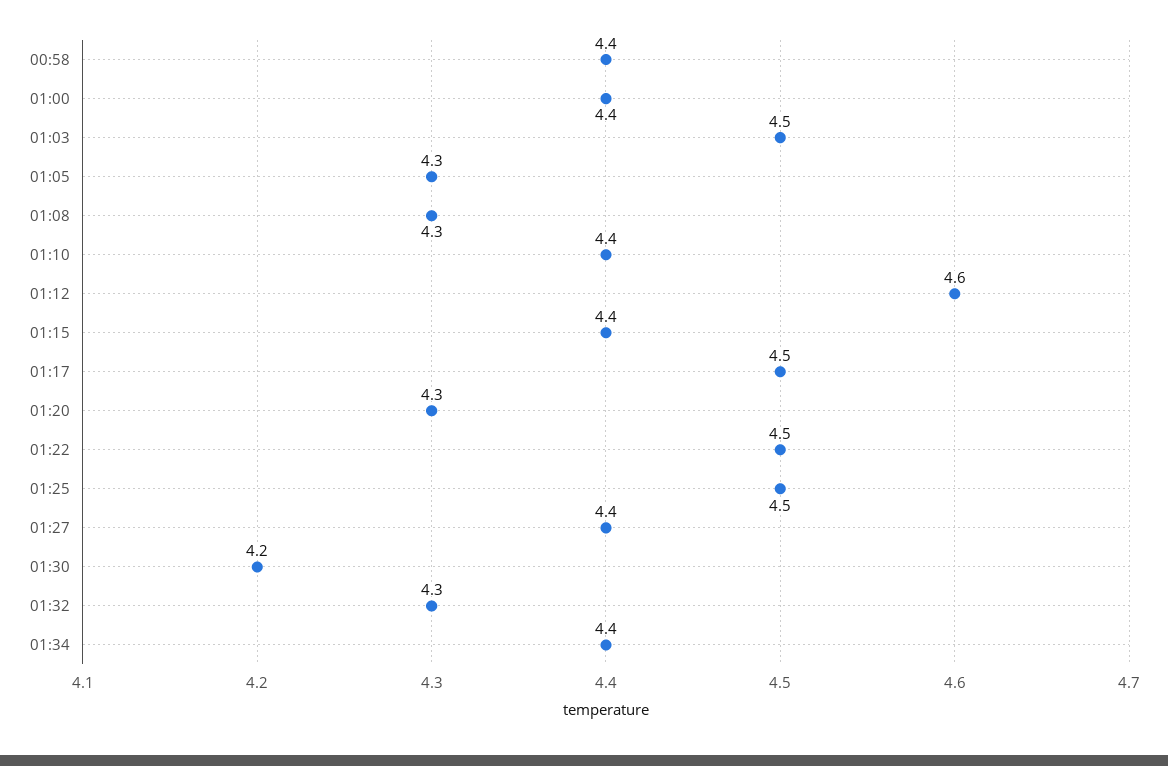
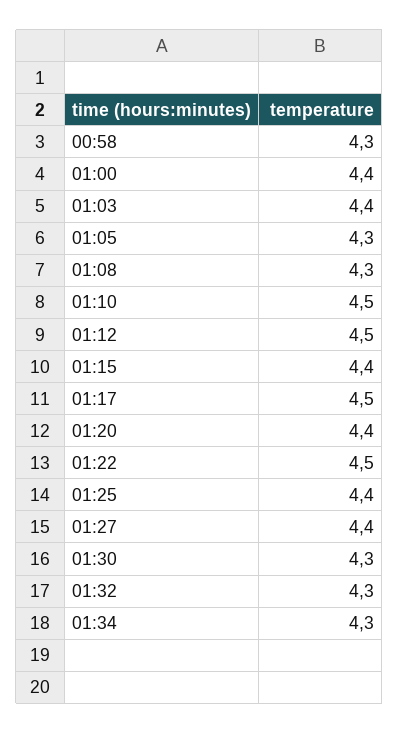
  {
-   "00:58": 4.4,
+   "00:58": 4.3,
    "01:00": 4.4,
-   "01:03": 4.5,
+   "01:03": 4.4,
    "01:05": 4.3,
    "01:08": 4.3,
-   "01:10": 4.4,
+   "01:10": 4.5,
-   "01:12": 4.6,
+   "01:12": 4.5,
    "01:15": 4.4,
    "01:17": 4.5,
-   "01:20": 4.3,
+   "01:20": 4.4,
    "01:22": 4.5,
-   "01:25": 4.5,
+   "01:25": 4.4,
    "01:27": 4.4,
-   "01:30": 4.2,
+   "01:30": 4.3,
    "01:32": 4.3,
-   "01:34": 4.4
+   "01:34": 4.3
  }

